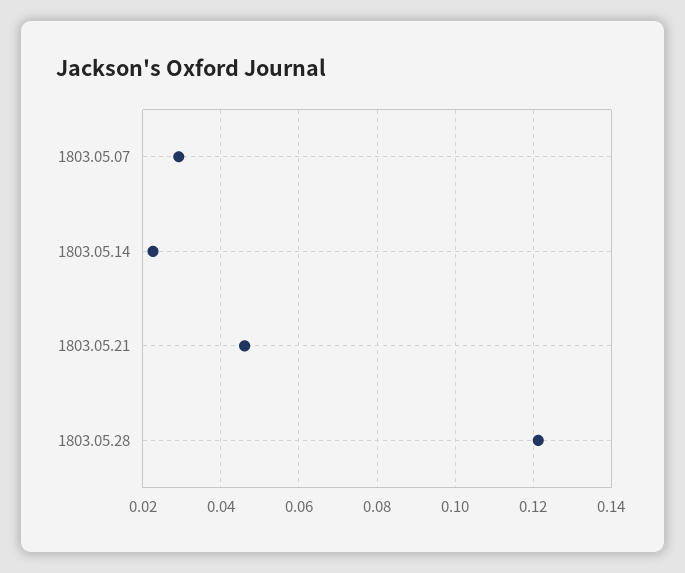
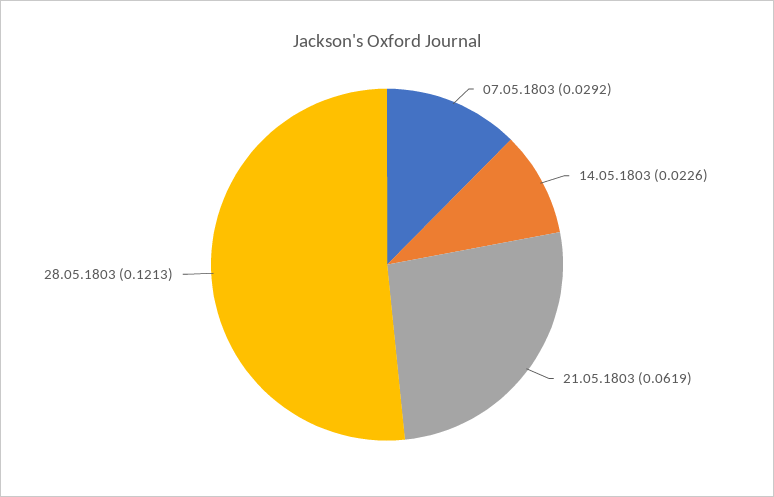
  {
    "1803.05.07": 0.0292,
    "1803.05.14": 0.0226,
-   "1803.05.21": 0.046,
+   "1803.05.21": 0.0619,
    "1803.05.28": 0.1213
  }

